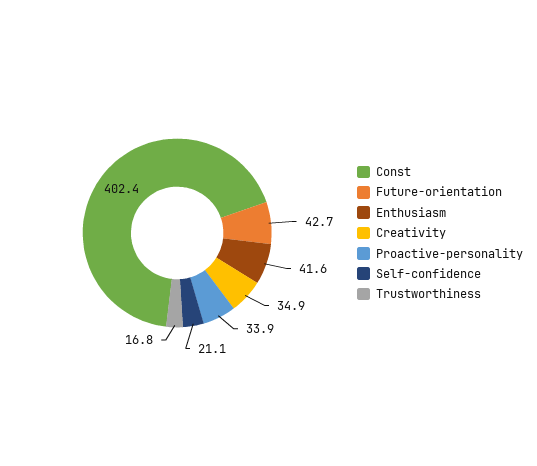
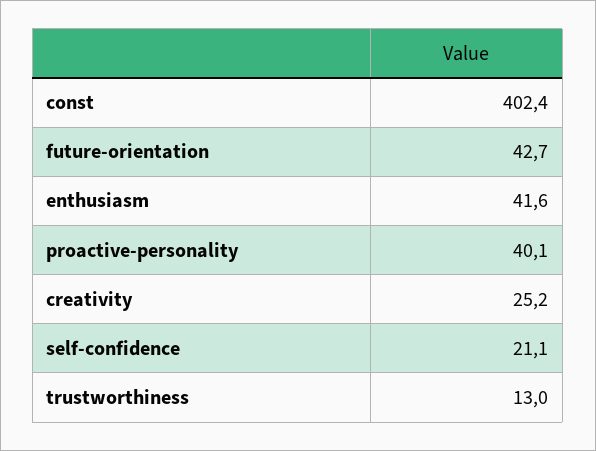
  {
    "Const": 402.4,
    "Future-orientation": 42.7,
    "Enthusiasm": 41.6,
-   "Creativity": 34.9,
+   "Creativity": 25.2,
-   "Proactive-personality": 33.9,
+   "Proactive-personality": 40.1,
    "Self-confidence": 21.1,
-   "Trustworthiness": 16.8
+   "Trustworthiness": 13
  }

